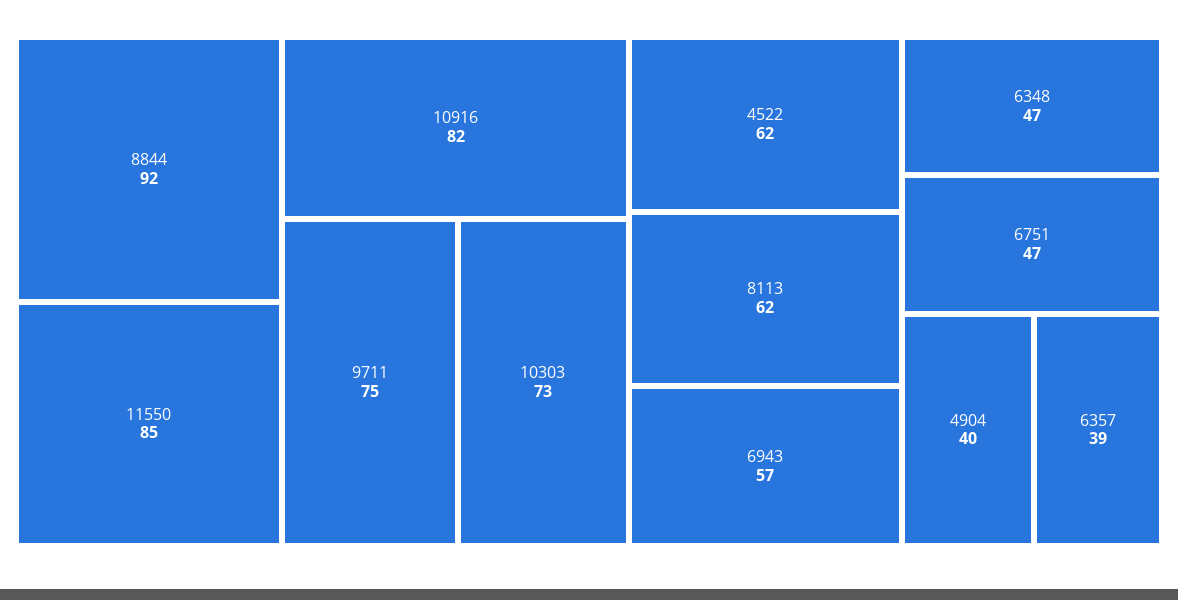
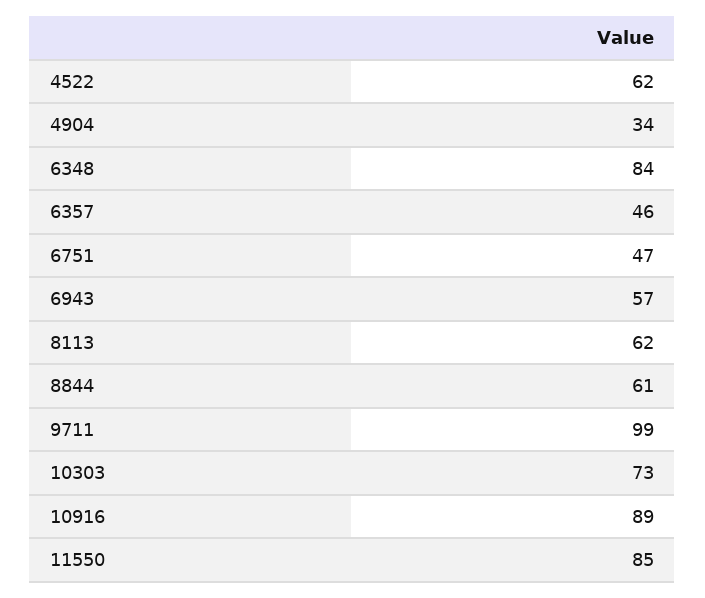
  {
-   "8844": 92,
+   "8844": 61,
    "11550": 85,
-   "10916": 82,
+   "10916": 89,
-   "9711": 75,
+   "9711": 99,
    "10303": 73,
    "4522": 62,
    "8113": 62,
    "6943": 57,
-   "6348": 47,
+   "6348": 84,
    "6751": 47,
-   "4904": 40,
+   "4904": 34,
-   "6357": 39
+   "6357": 46
  }

